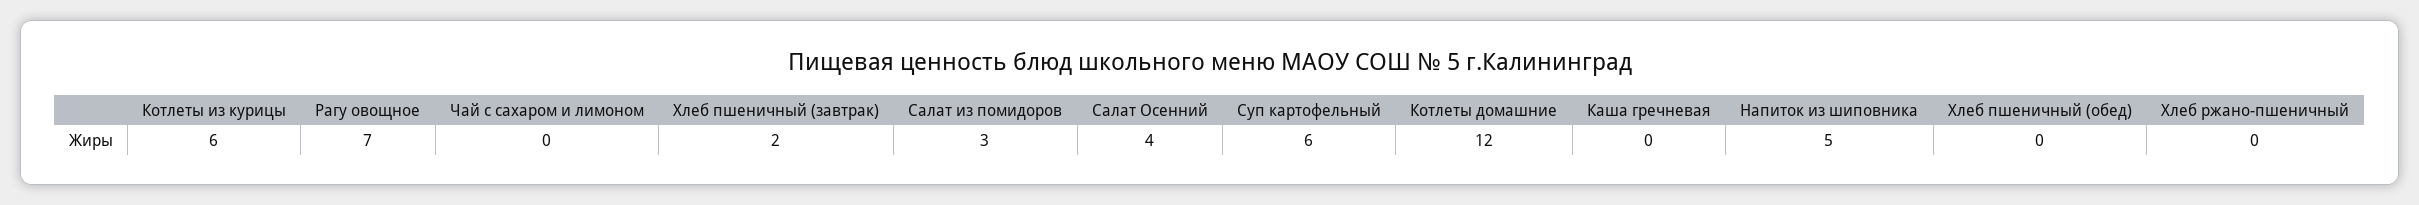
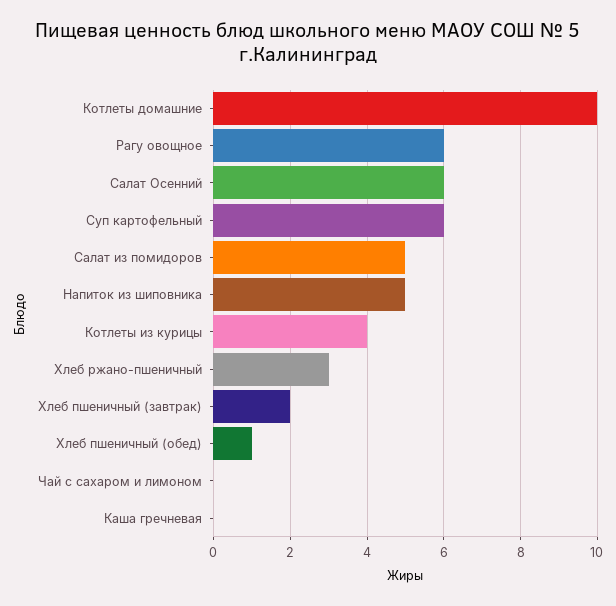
  {
-   "Котлеты из курицы": 6,
+   "Котлеты из курицы": 4,
-   "Рагу овощное": 7,
+   "Рагу овощное": 6,
    "Чай с сахаром и лимоном": 0,
    "Хлеб пшеничный (завтрак)": 2,
-   "Салат из помидоров": 3,
+   "Салат из помидоров": 5,
-   "Салат Осенний": 4,
+   "Салат Осенний": 6,
    "Суп картофельный": 6,
-   "Котлеты домашние": 12,
+   "Котлеты домашние": 10,
    "Каша гречневая": 0,
    "Напиток из шиповника": 5,
-   "Хлеб пшеничный (обед)": 0,
+   "Хлеб пшеничный (обед)": 1,
-   "Хлеб ржано-пшеничный": 0
+   "Хлеб ржано-пшеничный": 3
  }

